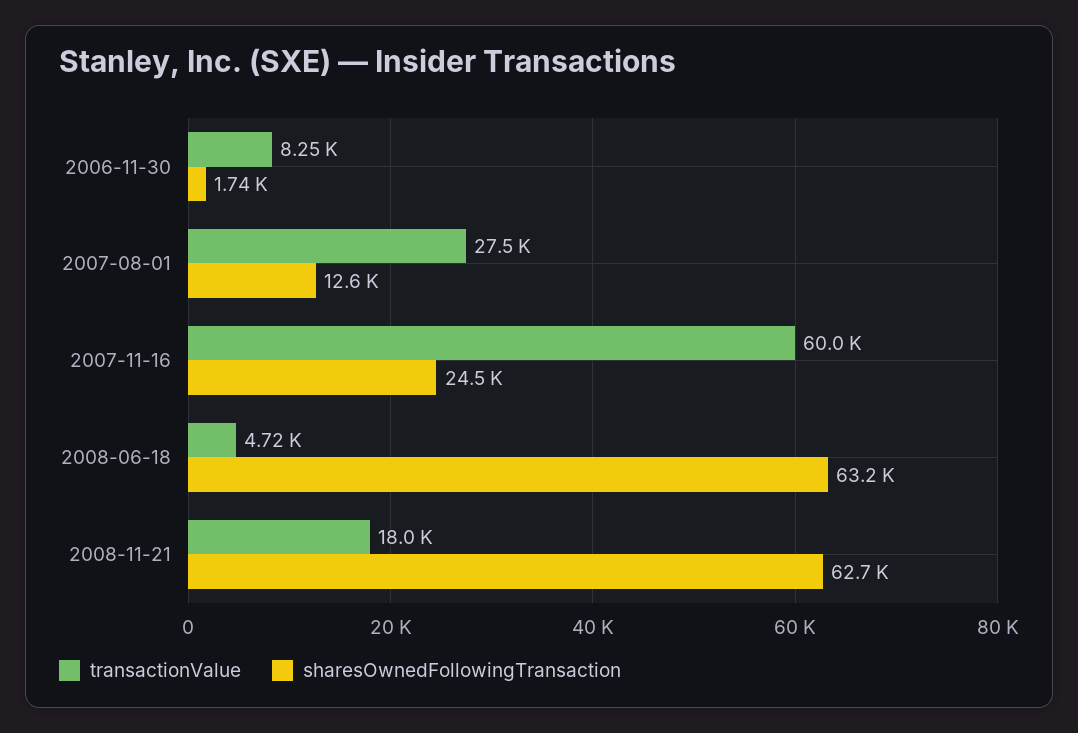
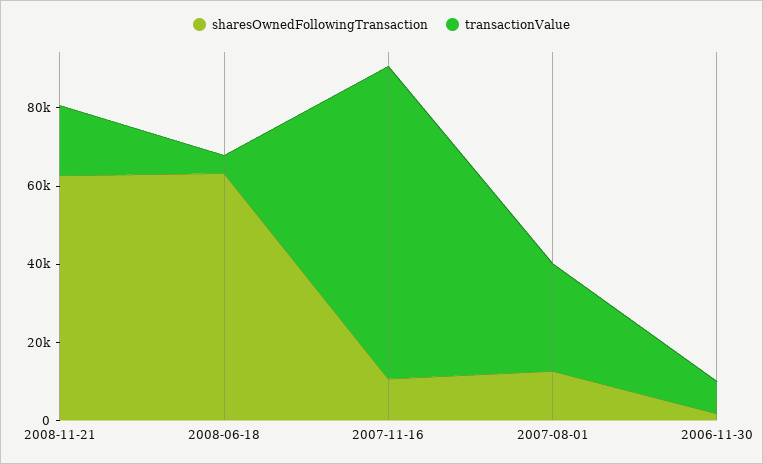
  {
    "transactionValue": {
      "2006-11-30": 8250,
      "2007-08-01": 27500,
-     "2007-11-16": 60000,
+     "2007-11-16": 80000,
      "2008-06-18": 4720,
      "2008-11-21": 18000
    },
    "sharesOwnedFollowingTransaction": {
      "2006-11-30": 1740,
      "2007-08-01": 12600,
-     "2007-11-16": 24500,
+     "2007-11-16": 10000,
      "2008-06-18": 63200,
      "2008-11-21": 62700
    }
  }

